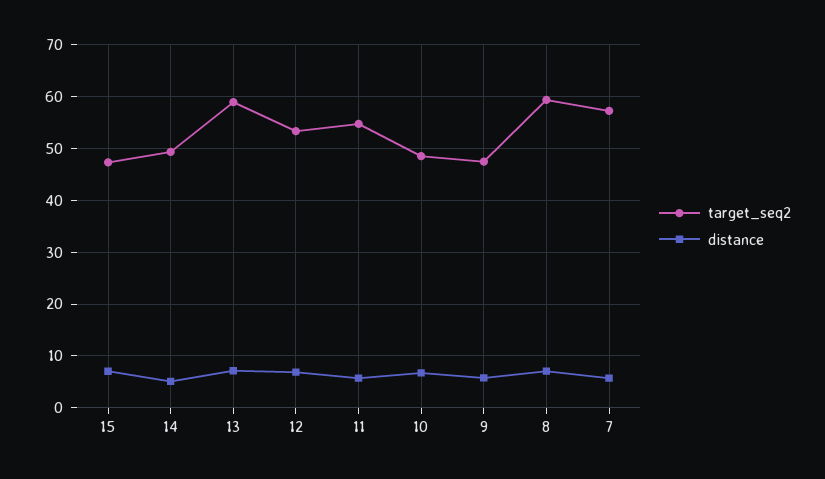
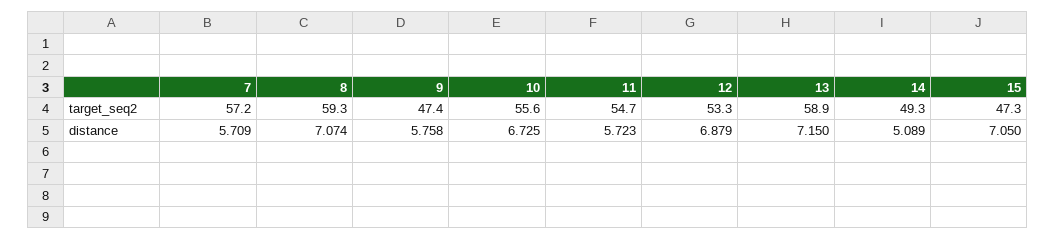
  {
    "target_seq2": {
      "15": 47.3,
      "14": 49.3,
      "13": 58.9,
      "12": 53.3,
      "11": 54.7,
-     "10": 48,
+     "10": 55.6,
      "9": 47.4,
      "8": 59.3,
      "7": 57.2
    },
    "distance": {
      "15": 7.05,
      "14": 5.089,
      "13": 7.15,
      "12": 6.879,
      "11": 5.723,
      "10": 6.725,
      "9": 5.758,
      "8": 7.074,
      "7": 5.709
    }
  }

